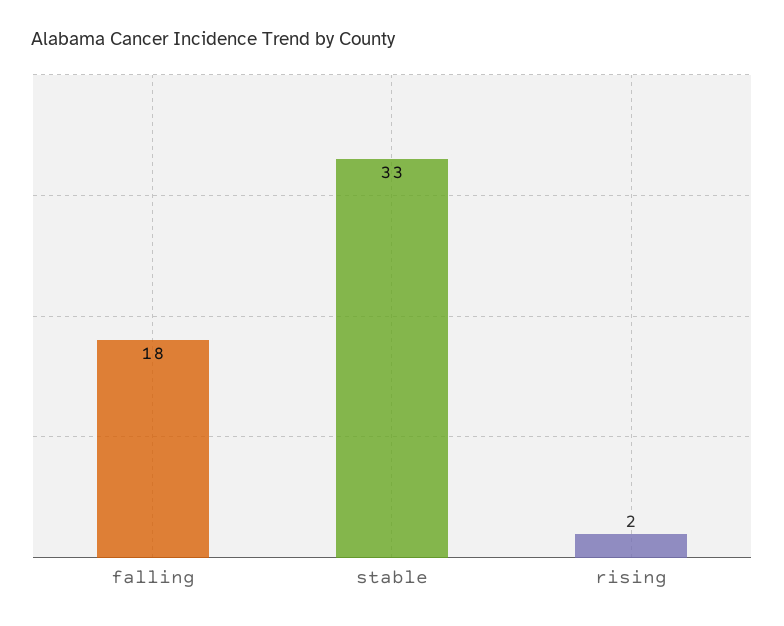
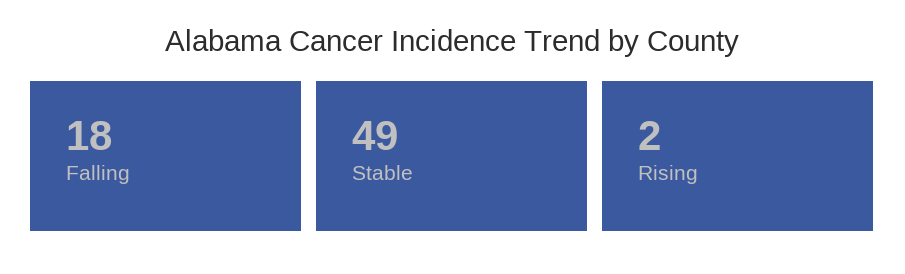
  {
    "falling": 18,
-   "stable": 33,
+   "stable": 49,
    "rising": 2
  }

